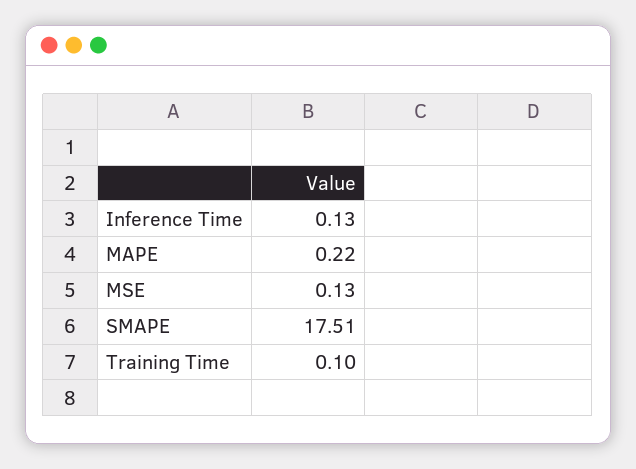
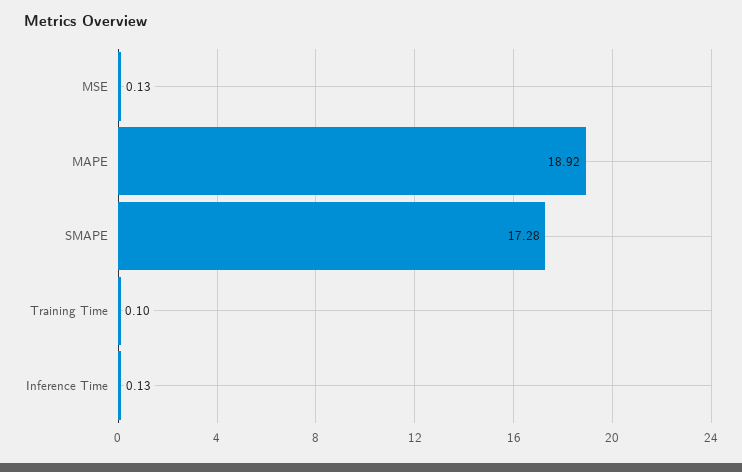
  {
    "Inference Time": 0.13,
-   "MAPE": 0.22,
+   "MAPE": 18.92,
    "MSE": 0.13,
-   "SMAPE": 17.51,
+   "SMAPE": 17.28,
    "Training Time": 0.1
  }

